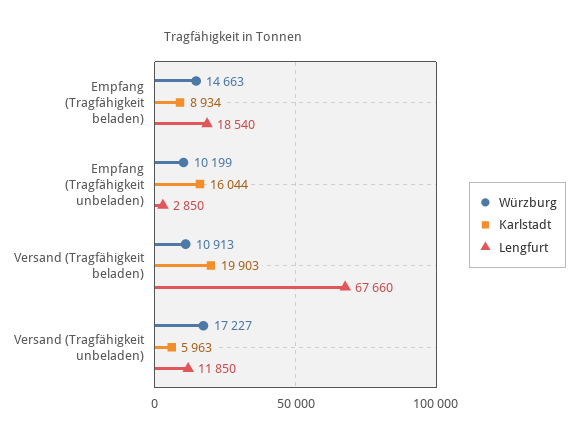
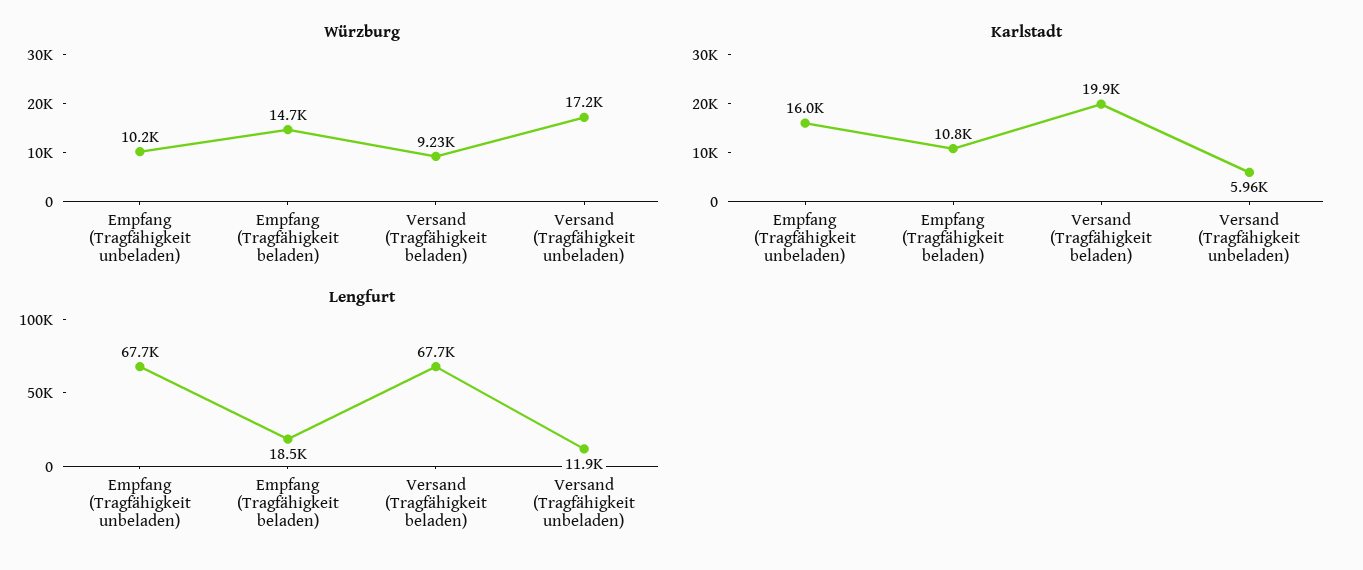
  {
    "Würzburg": {
      "Empfang (Tragfähigkeit beladen)": 14663,
      "Empfang (Tragfähigkeit unbeladen)": 10199,
-     "Versand (Tragfähigkeit beladen)": 10913,
+     "Versand (Tragfähigkeit beladen)": 9230,
      "Versand (Tragfähigkeit unbeladen)": 17227
    },
    "Karlstadt": {
-     "Empfang (Tragfähigkeit beladen)": 8934,
+     "Empfang (Tragfähigkeit beladen)": 10800,
      "Empfang (Tragfähigkeit unbeladen)": 16044,
      "Versand (Tragfähigkeit beladen)": 19903,
      "Versand (Tragfähigkeit unbeladen)": 5963
    },
    "Lengfurt": {
      "Empfang (Tragfähigkeit beladen)": 18540,
-     "Empfang (Tragfähigkeit unbeladen)": 2850,
+     "Empfang (Tragfähigkeit unbeladen)": 67700,
      "Versand (Tragfähigkeit beladen)": 67660,
      "Versand (Tragfähigkeit unbeladen)": 11850
    }
  }

